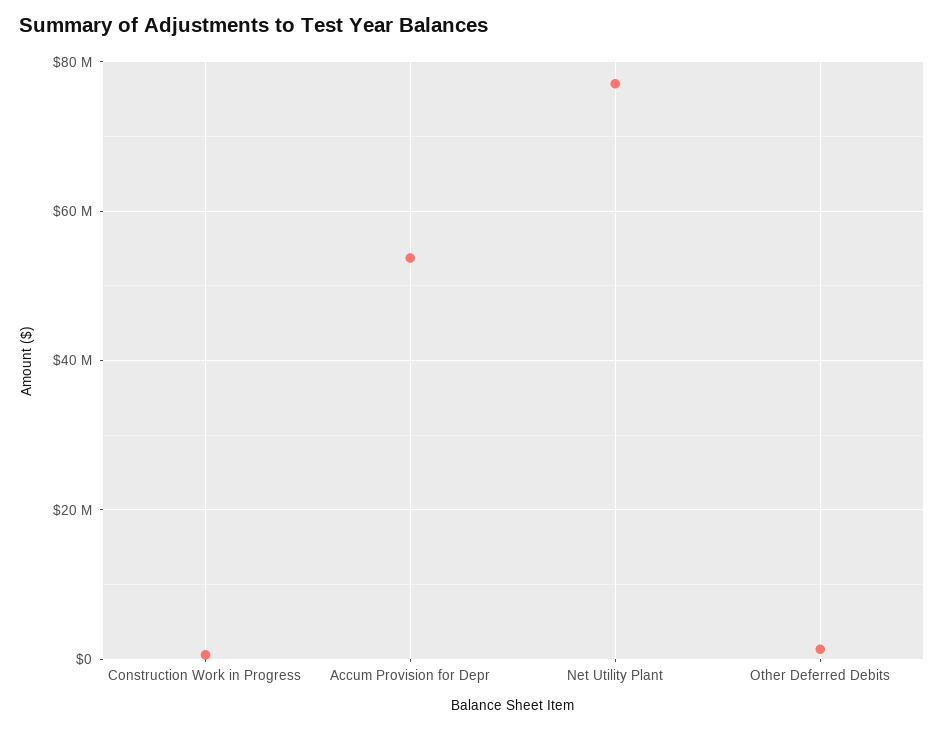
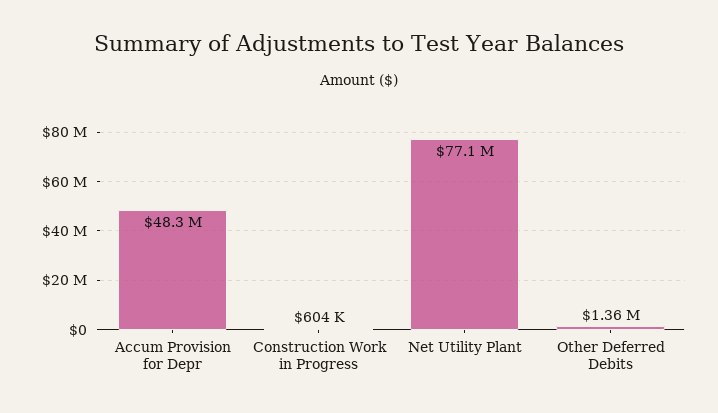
  {
    "Construction Work in Progress": 604000,
-   "Accum Provision for Depr": 54000000,
+   "Accum Provision for Depr": 48300000,
    "Net Utility Plant": 77100000,
    "Other Deferred Debits": 1360000
  }

